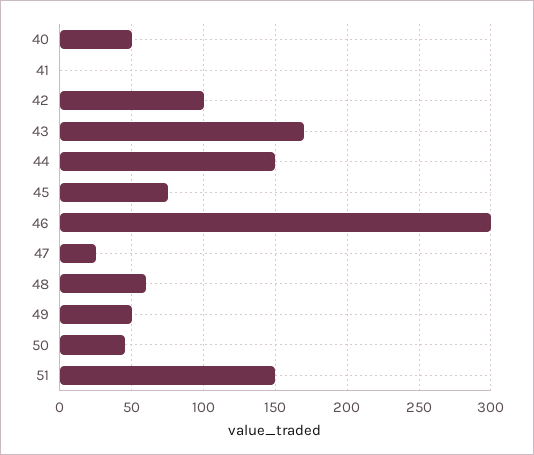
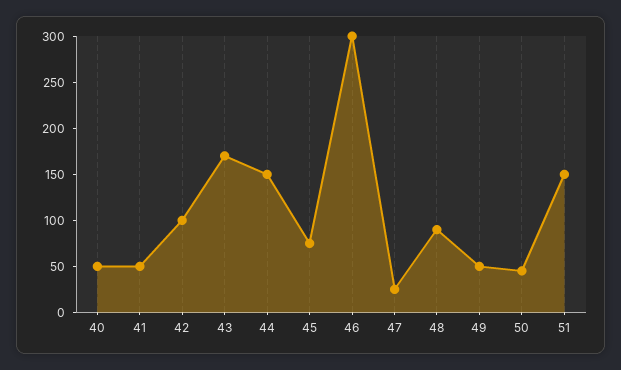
  {
    "40": 50,
-   "41": 0,
+   "41": 50,
    "42": 100,
    "43": 170,
    "44": 150,
    "45": 75,
    "46": 300,
    "47": 25,
-   "48": 60,
+   "48": 90,
    "49": 50,
    "50": 45,
    "51": 150
  }

